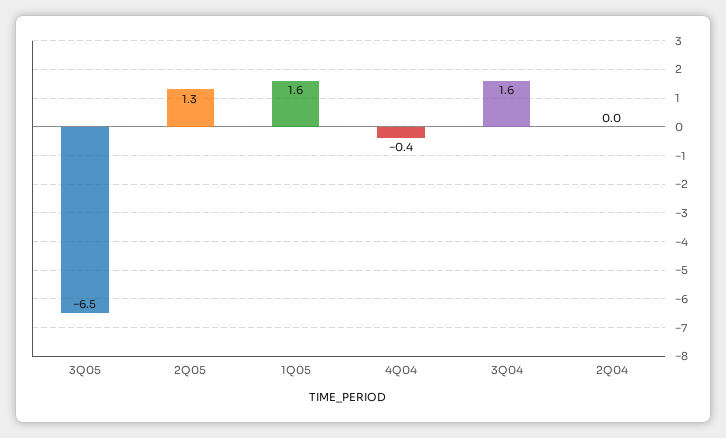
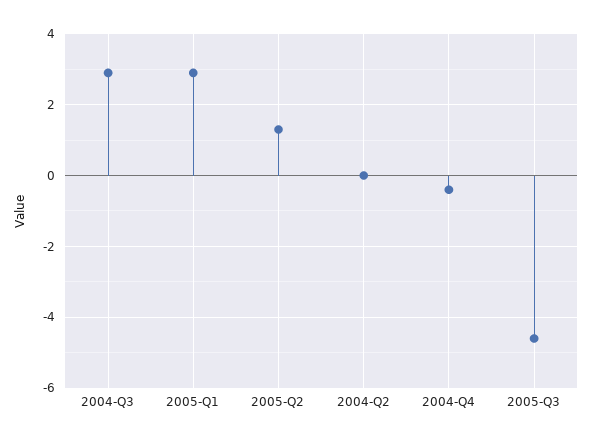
  {
-   "3Q05": -6.5,
+   "3Q05": -4.5,
    "2Q05": 1.3,
-   "1Q05": 1.6,
+   "1Q05": 3,
    "4Q04": -0.4,
-   "3Q04": 1.6,
+   "3Q04": 3,
    "2Q04": 0
  }

